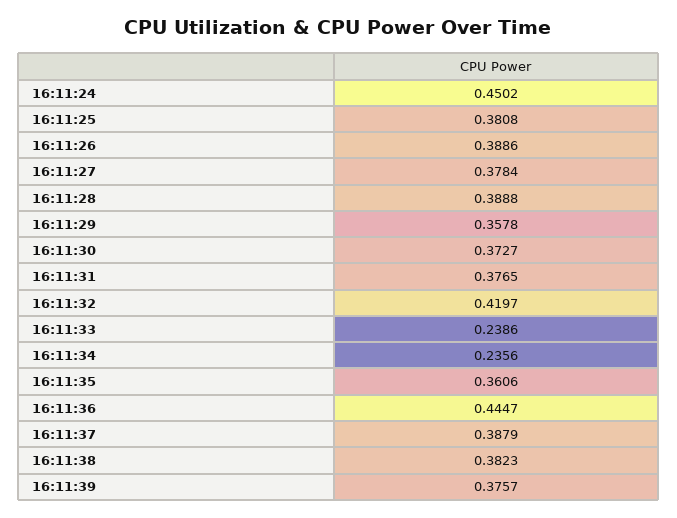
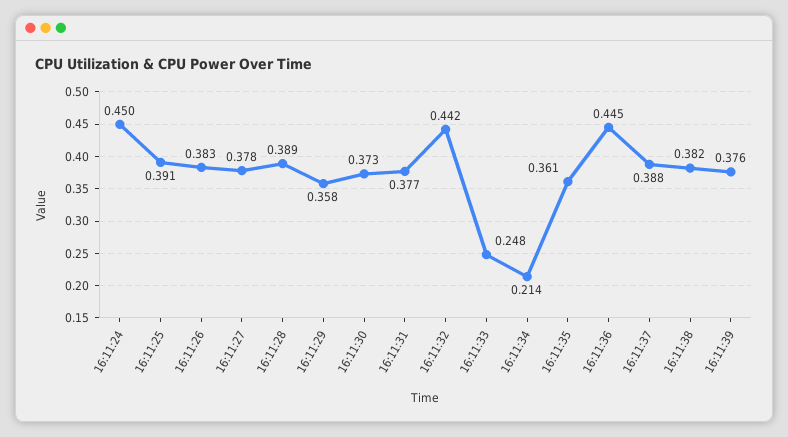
  {
    "16:11:24": 0.4502,
-   "16:11:25": 0.3808,
+   "16:11:25": 0.391,
-   "16:11:26": 0.3886,
+   "16:11:26": 0.383,
    "16:11:27": 0.3784,
    "16:11:28": 0.3888,
    "16:11:29": 0.3578,
    "16:11:30": 0.3727,
    "16:11:31": 0.3765,
-   "16:11:32": 0.4197,
+   "16:11:32": 0.442,
-   "16:11:33": 0.2386,
+   "16:11:33": 0.248,
-   "16:11:34": 0.2356,
+   "16:11:34": 0.214,
    "16:11:35": 0.3606,
    "16:11:36": 0.4447,
    "16:11:37": 0.3879,
    "16:11:38": 0.3823,
    "16:11:39": 0.3757
  }

